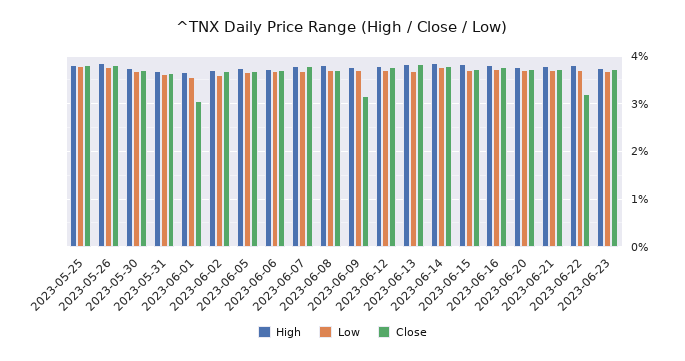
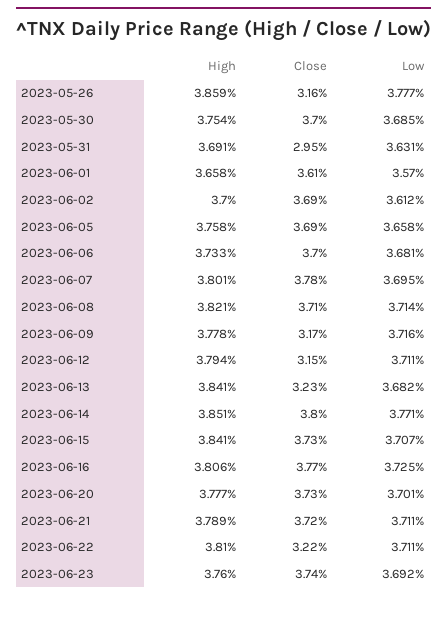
  {
    "High": {
-     "2023-05-25": 3.8,
      "2023-05-26": 3.859,
      "2023-05-30": 3.754,
      "2023-05-31": 3.691,
      "2023-06-01": 3.658,
      "2023-06-02": 3.7,
      "2023-06-05": 3.758,
      "2023-06-06": 3.733,
      "2023-06-07": 3.801,
      "2023-06-08": 3.821,
      "2023-06-09": 3.778,
      "2023-06-12": 3.794,
      "2023-06-13": 3.841,
      "2023-06-14": 3.851,
      "2023-06-15": 3.841,
      "2023-06-16": 3.806,
      "2023-06-20": 3.777,
      "2023-06-21": 3.789,
      "2023-06-22": 3.81,
      "2023-06-23": 3.76
    },
    "Low": {
-     "2023-05-25": 3.8,
      "2023-05-26": 3.777,
      "2023-05-30": 3.685,
      "2023-05-31": 3.631,
      "2023-06-01": 3.57,
      "2023-06-02": 3.612,
      "2023-06-05": 3.658,
      "2023-06-06": 3.681,
      "2023-06-07": 3.695,
      "2023-06-08": 3.714,
      "2023-06-09": 3.716,
      "2023-06-12": 3.711,
      "2023-06-13": 3.682,
      "2023-06-14": 3.771,
      "2023-06-15": 3.707,
      "2023-06-16": 3.725,
      "2023-06-20": 3.701,
      "2023-06-21": 3.711,
      "2023-06-22": 3.711,
      "2023-06-23": 3.692
    },
    "Close": {
-     "2023-05-25": 3.8,
-     "2023-05-26": 3.8,
+     "2023-05-26": 3.16,
      "2023-05-30": 3.7,
-     "2023-05-31": 3.6,
+     "2023-05-31": 2.95,
-     "2023-06-01": 3,
+     "2023-06-01": 3.61,
      "2023-06-02": 3.69,
      "2023-06-05": 3.69,
      "2023-06-06": 3.7,
      "2023-06-07": 3.78,
      "2023-06-08": 3.71,
      "2023-06-09": 3.17,
-     "2023-06-12": 3.8,
+     "2023-06-12": 3.15,
-     "2023-06-13": 3.8,
+     "2023-06-13": 3.23,
      "2023-06-14": 3.8,
      "2023-06-15": 3.73,
      "2023-06-16": 3.77,
      "2023-06-20": 3.73,
      "2023-06-21": 3.72,
      "2023-06-22": 3.22,
      "2023-06-23": 3.74
    }
  }

